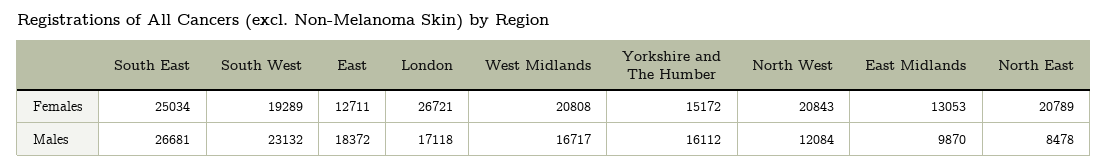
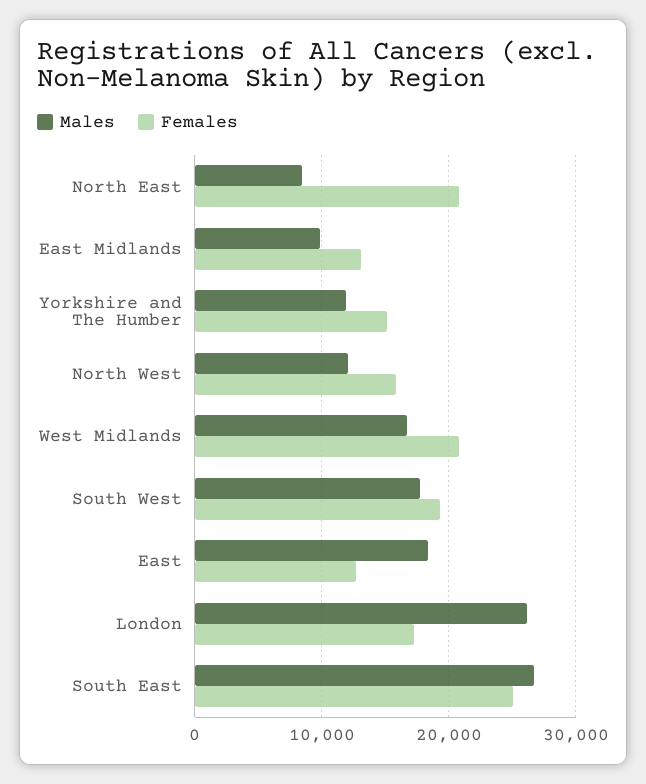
  {
    "Females": {
      "South East": 25034,
      "South West": 19289,
      "East": 12711,
-     "London": 26721,
+     "London": 17000,
      "West Midlands": 20808,
      "Yorkshire and The Humber": 15172,
-     "North West": 20843,
+     "North West": 16000,
      "East Midlands": 13053,
      "North East": 20789
    },
    "Males": {
      "South East": 26681,
-     "South West": 23132,
+     "South West": 18000,
      "East": 18372,
-     "London": 17118,
+     "London": 26000,
      "West Midlands": 16717,
-     "Yorkshire and The Humber": 16112,
+     "Yorkshire and The Humber": 12000,
      "North West": 12084,
      "East Midlands": 9870,
      "North East": 8478
    }
  }

